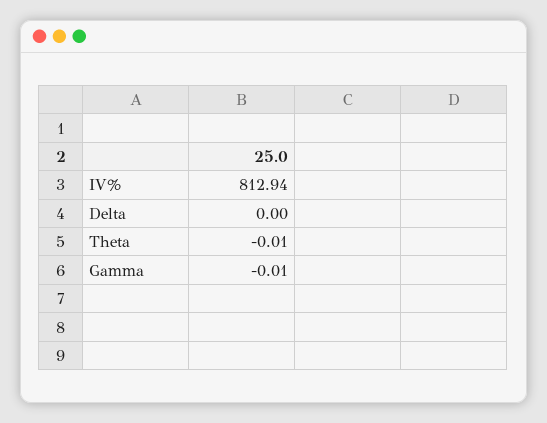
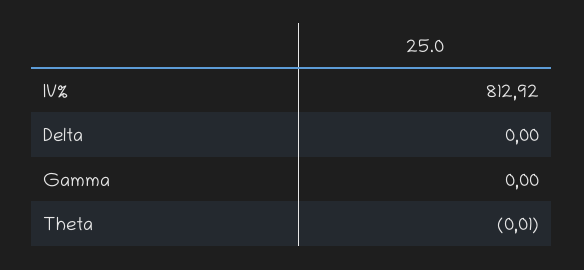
  {
-   "IV%": 812.94,
+   "IV%": 812.92,
    "Delta": 0,
    "Theta": -0.01,
-   "Gamma": -0.01
+   "Gamma": 0
  }

